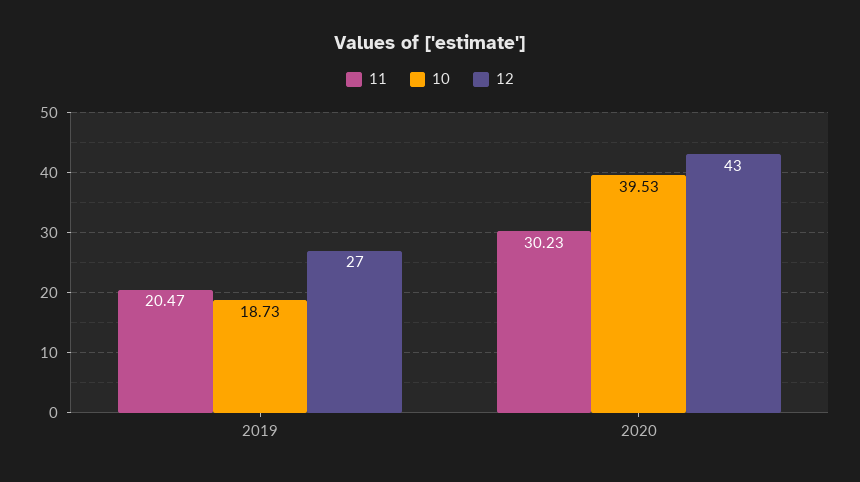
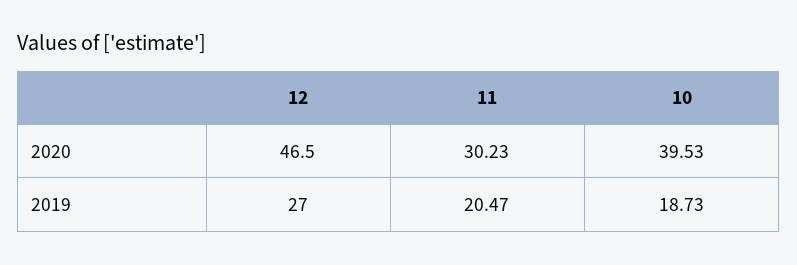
  {
    "11": {
      "2019": 20.47,
      "2020": 30.23
    },
    "10": {
      "2019": 18.73,
      "2020": 39.53
    },
    "12": {
      "2019": 27,
-     "2020": 43
+     "2020": 46.5
    }
  }

